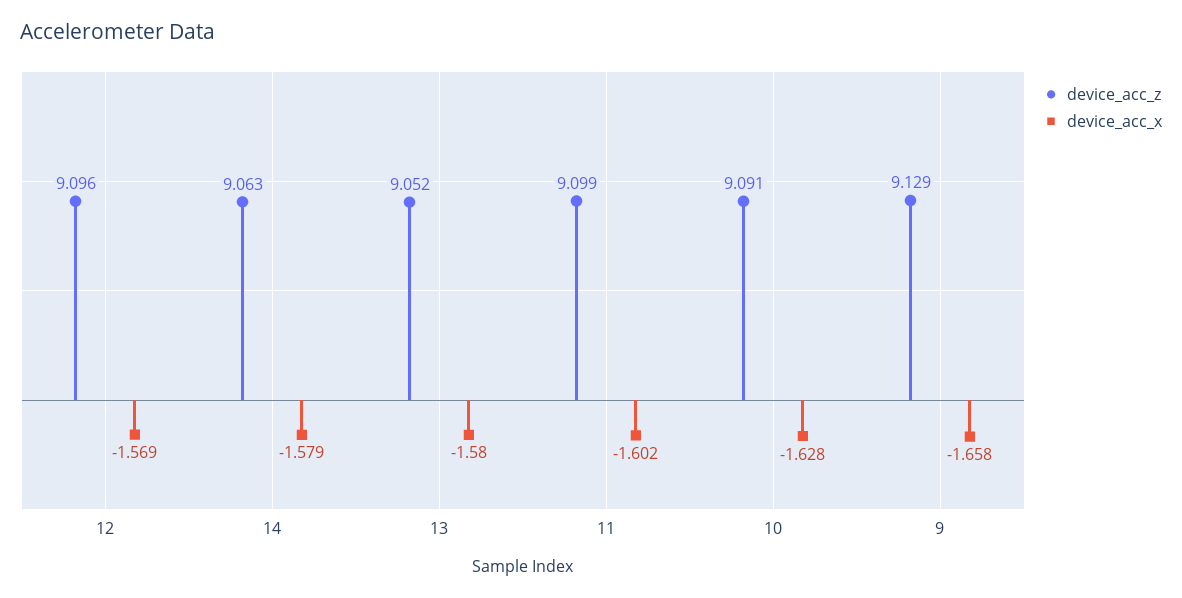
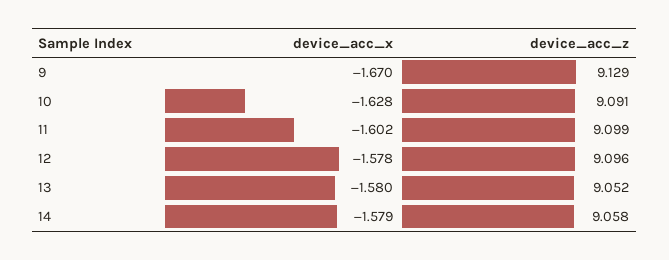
  {
    "device_acc_z": {
      "12": 9.096,
-     "14": 9.063,
+     "14": 9.058,
      "13": 9.052,
      "11": 9.099,
      "10": 9.091,
      "9": 9.129
    },
    "device_acc_x": {
-     "12": -1.569,
+     "12": -1.578,
      "14": -1.579,
      "13": -1.58,
      "11": -1.602,
      "10": -1.628,
-     "9": -1.658
+     "9": -1.67
    }
  }

